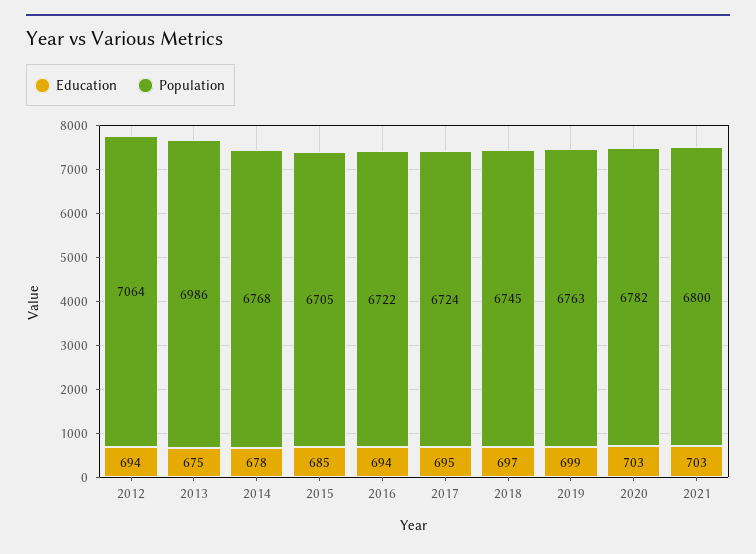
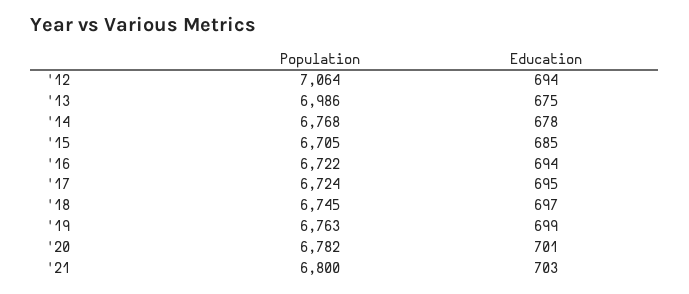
  {
    "Education": {
      "2012": 694,
      "2013": 675,
      "2014": 678,
      "2015": 685,
      "2016": 694,
      "2017": 695,
      "2018": 697,
      "2019": 699,
-     "2020": 703,
+     "2020": 701,
      "2021": 703
    },
    "Population": {
      "2012": 7064,
      "2013": 6986,
      "2014": 6768,
      "2015": 6705,
      "2016": 6722,
      "2017": 6724,
      "2018": 6745,
      "2019": 6763,
      "2020": 6782,
      "2021": 6800
    }
  }

